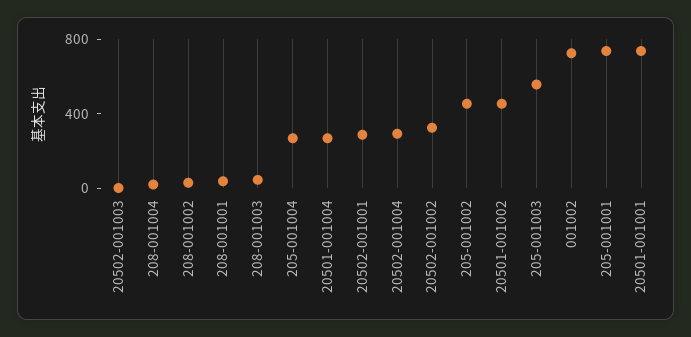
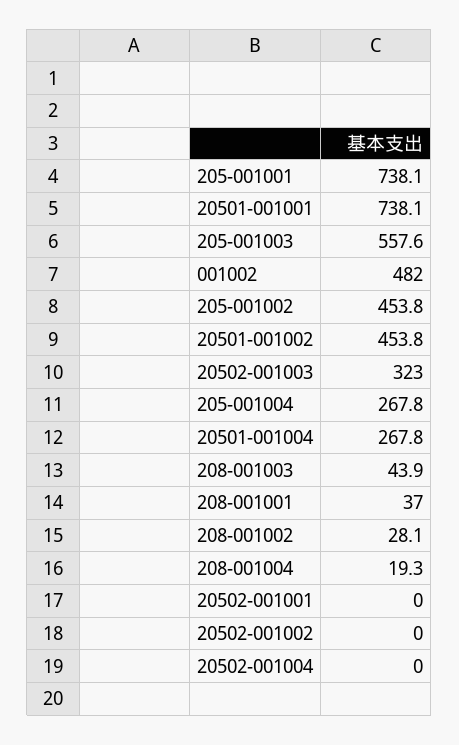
  {
-   "20502-001003": 0,
+   "20502-001003": 323,
    "208-001004": 19.3,
    "208-001002": 28.1,
    "208-001001": 37,
    "208-001003": 43.9,
    "205-001004": 267.8,
    "20501-001004": 267.8,
-   "20502-001001": 300,
+   "20502-001001": 0,
-   "20502-001004": 300,
+   "20502-001004": 0,
-   "20502-001002": 300,
+   "20502-001002": 0,
    "205-001002": 453.8,
    "20501-001002": 453.8,
    "205-001003": 557.6,
-   "001002": 700,
+   "001002": 482,
    "205-001001": 738.1,
    "20501-001001": 738.1
  }

